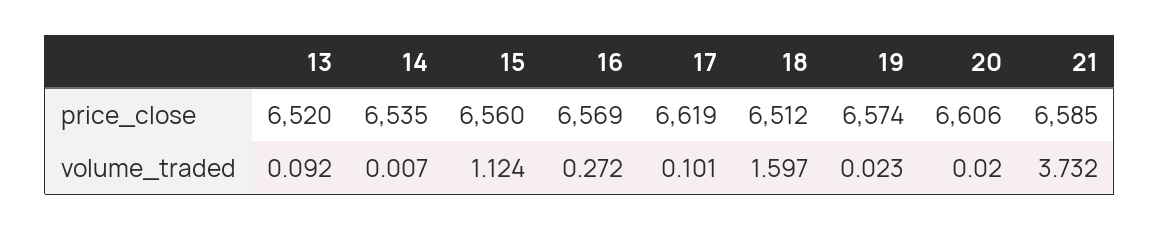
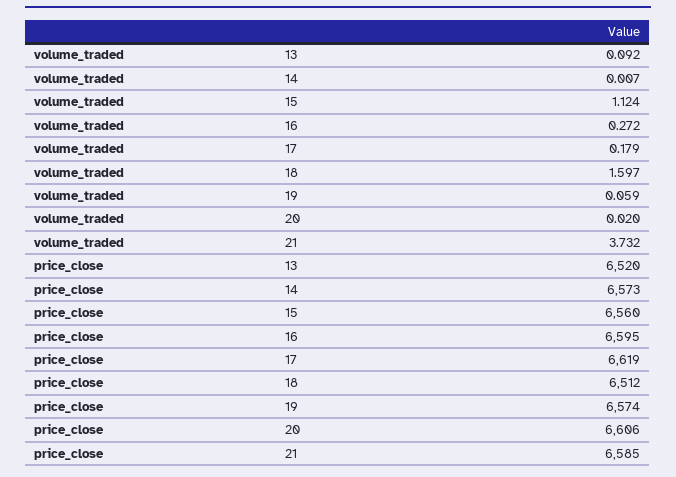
  {
    "13": {
      "price_close": 6520,
      "volume_traded": 0.092
    },
    "14": {
-     "price_close": 6535,
+     "price_close": 6573,
      "volume_traded": 0.007
    },
    "15": {
      "price_close": 6560,
      "volume_traded": 1.124
    },
    "16": {
-     "price_close": 6569,
+     "price_close": 6595,
      "volume_traded": 0.272
    },
    "17": {
      "price_close": 6619,
-     "volume_traded": 0.101
+     "volume_traded": 0.179
    },
    "18": {
      "price_close": 6512,
      "volume_traded": 1.597
    },
    "19": {
      "price_close": 6574,
-     "volume_traded": 0.023
+     "volume_traded": 0.059
    },
    "20": {
      "price_close": 6606,
      "volume_traded": 0.02
    },
    "21": {
      "price_close": 6585,
      "volume_traded": 3.732
    }
  }

